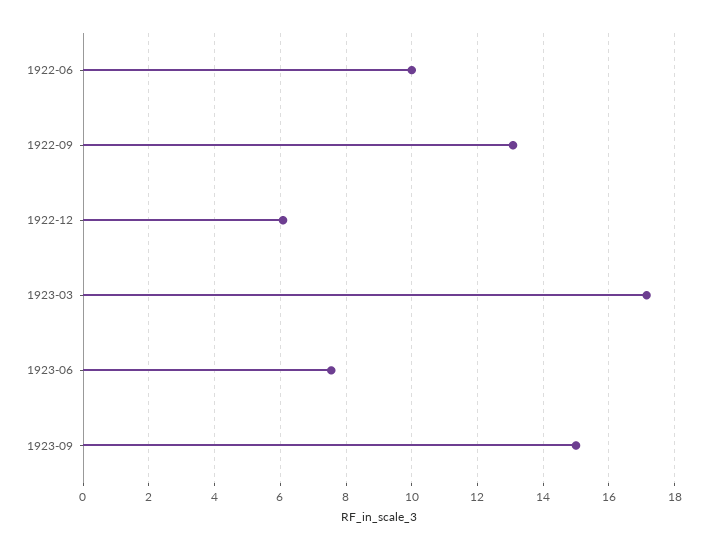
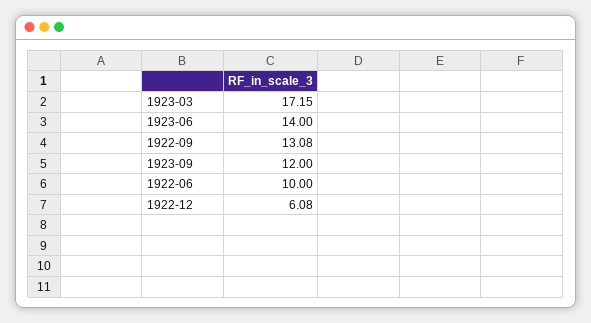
  {
    "1922-06": 10,
    "1922-09": 13.08,
    "1922-12": 6.08,
    "1923-03": 17.15,
-   "1923-06": 7.6,
+   "1923-06": 14,
-   "1923-09": 15
+   "1923-09": 12
  }

